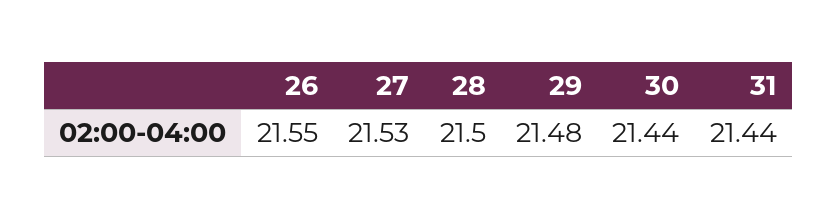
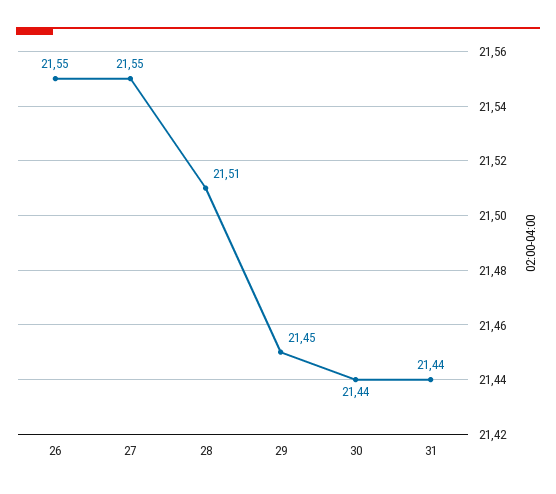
  {
    "26": 21.55,
-   "27": 21.53,
+   "27": 21.55,
-   "28": 21.5,
+   "28": 21.51,
-   "29": 21.48,
+   "29": 21.45,
    "30": 21.44,
    "31": 21.44
  }

